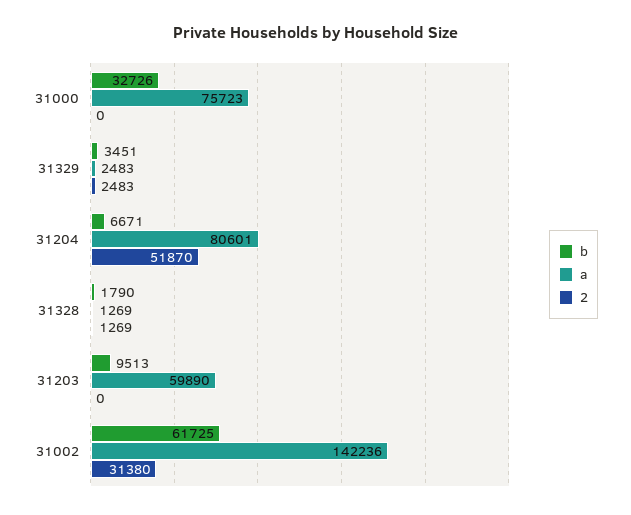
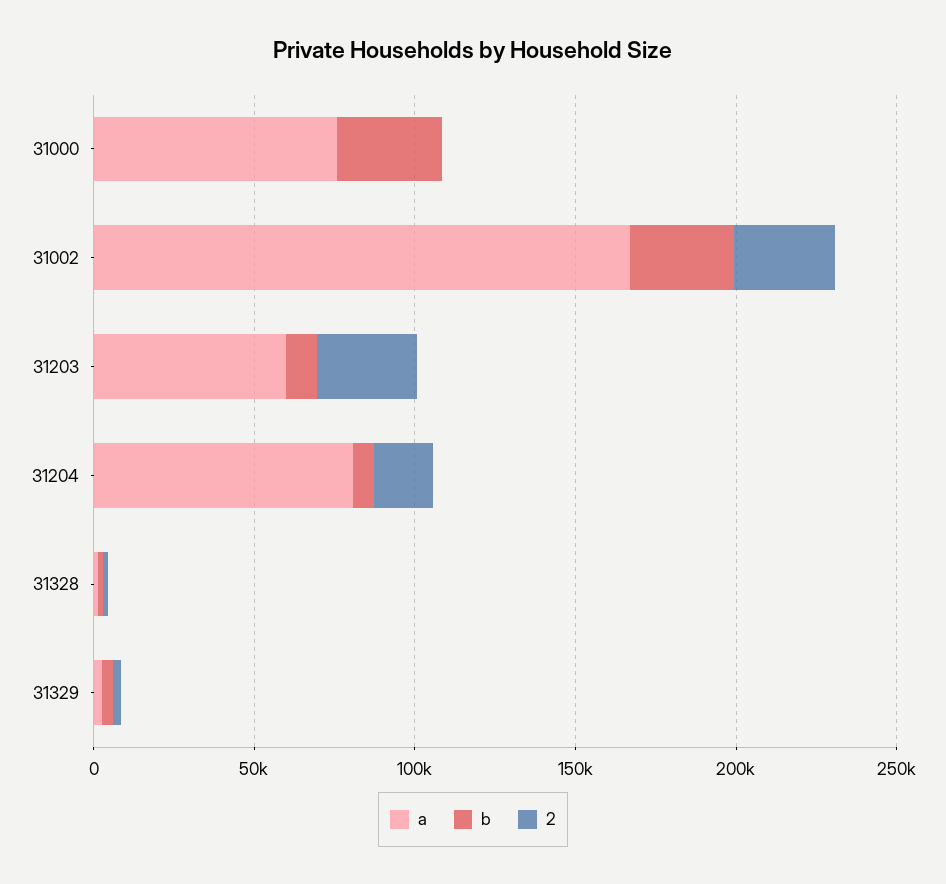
  {
    "b": {
      "31000": 32726,
      "31329": 3451,
      "31204": 6671,
      "31328": 1790,
      "31203": 9513,
-     "31002": 61725
+     "31002": 30000
    },
    "a": {
      "31000": 75723,
      "31329": 2483,
      "31204": 80601,
      "31328": 1269,
      "31203": 59890,
-     "31002": 142236
+     "31002": 170000
    },
    "2": {
      "31000": 0,
      "31329": 2483,
-     "31204": 51870,
+     "31204": 20000,
      "31328": 1269,
-     "31203": 0,
+     "31203": 30000,
      "31002": 31380
    }
  }

